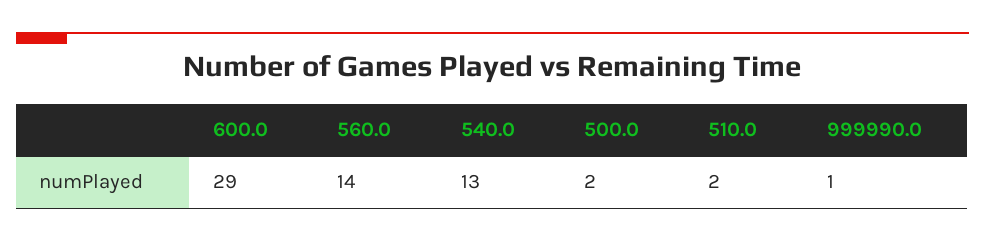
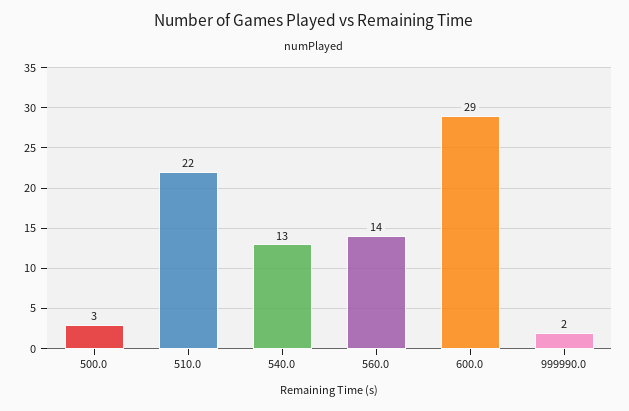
  {
    "600.0": 29,
    "560.0": 14,
    "540.0": 13,
-   "500.0": 2,
+   "500.0": 3,
-   "510.0": 2,
+   "510.0": 22,
-   "999990.0": 1
+   "999990.0": 2
  }

